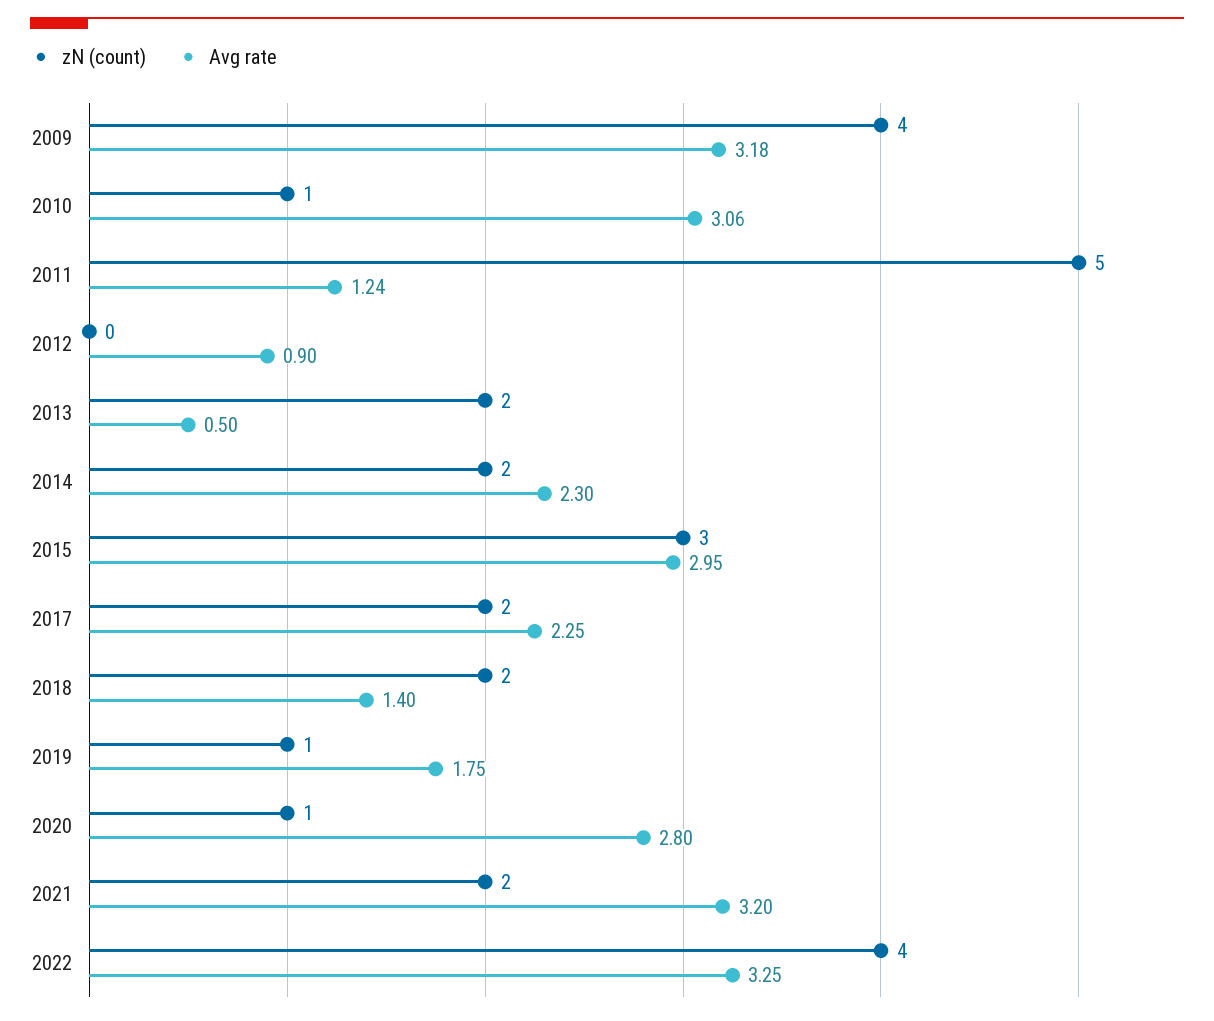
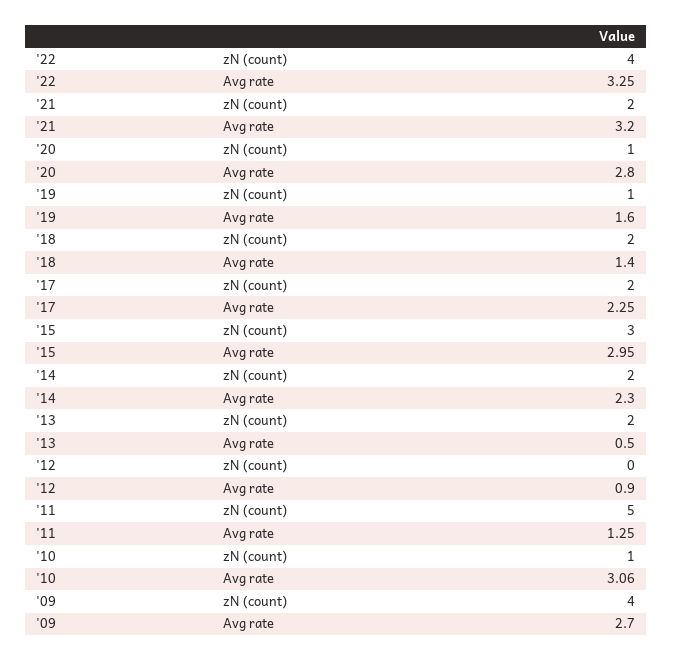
  {
    "zN (count)": {
      "2009": 4,
      "2010": 1,
      "2011": 5,
      "2012": 0,
      "2013": 2,
      "2014": 2,
      "2015": 3,
      "2017": 2,
      "2018": 2,
      "2019": 1,
      "2020": 1,
      "2021": 2,
      "2022": 4
    },
    "Avg rate": {
-     "2009": 3.18,
+     "2009": 2.7,
      "2010": 3.06,
-     "2011": 1.24,
+     "2011": 1.25,
      "2012": 0.9,
      "2013": 0.5,
      "2014": 2.3,
      "2015": 2.95,
      "2017": 2.25,
      "2018": 1.4,
-     "2019": 1.75,
+     "2019": 1.6,
      "2020": 2.8,
      "2021": 3.2,
      "2022": 3.25
    }
  }

